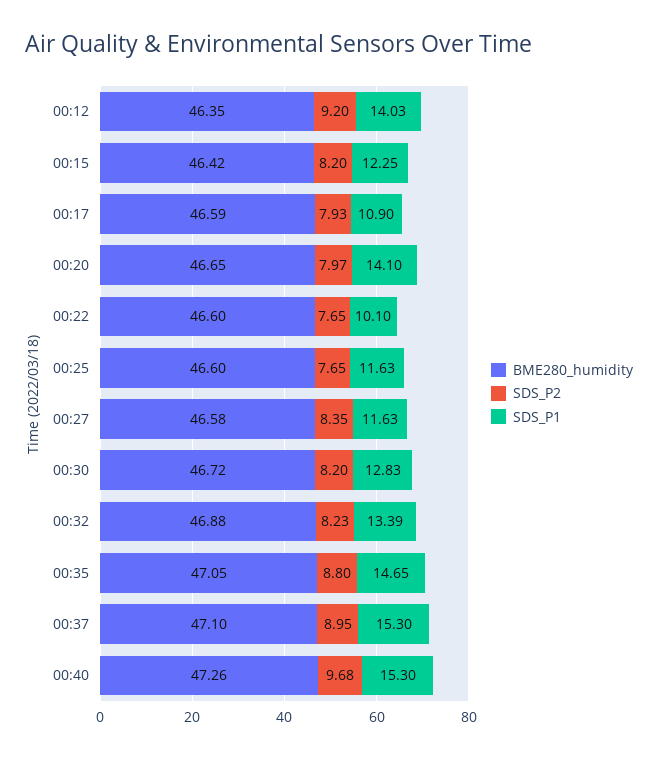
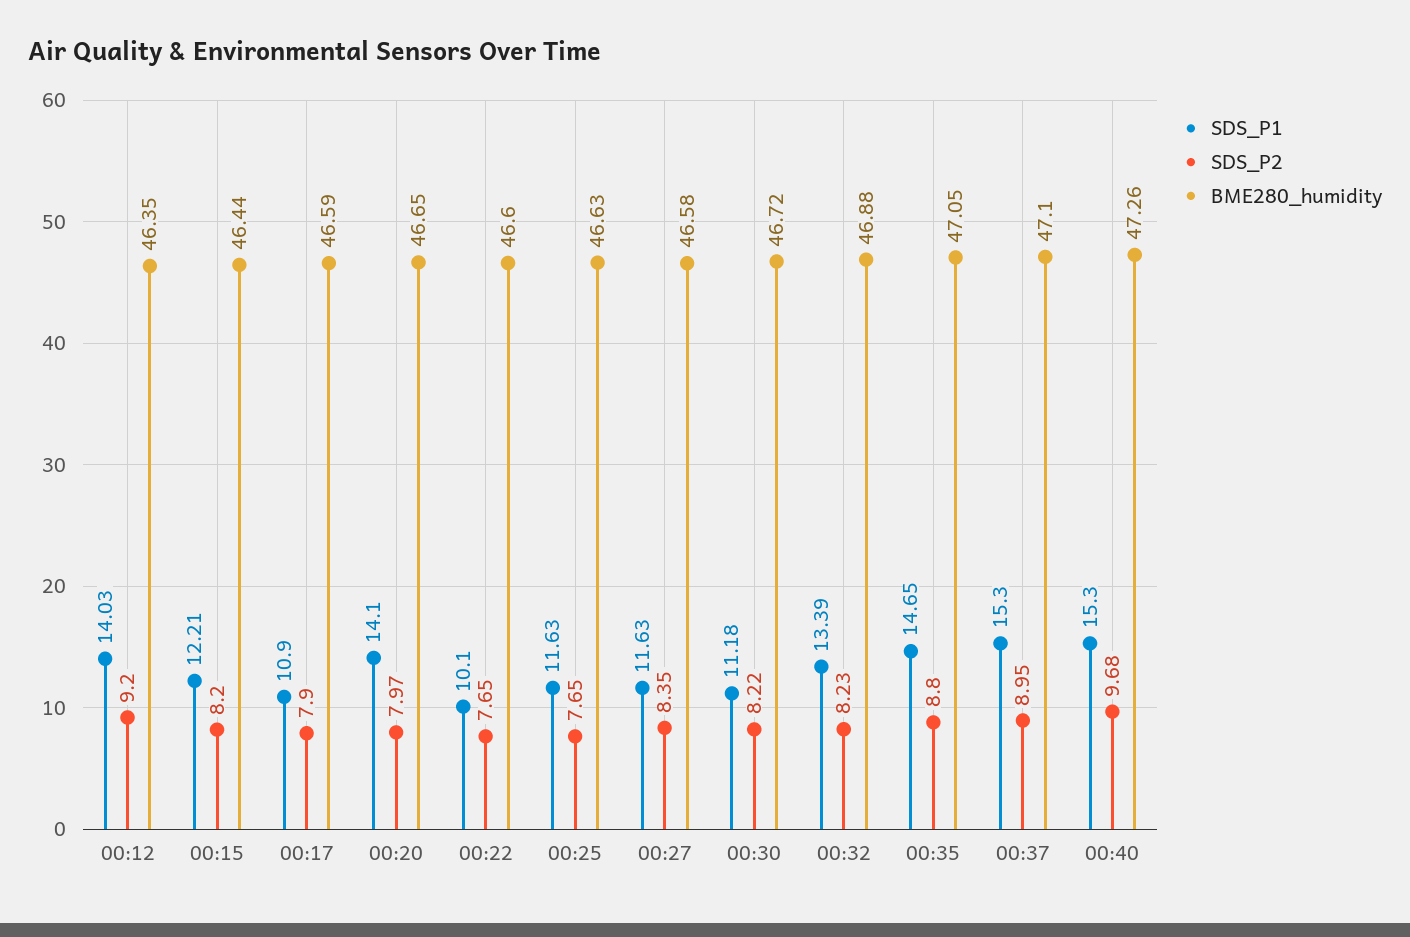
  {
    "BME280_humidity": {
      "00:12": 46.35,
-     "00:15": 46.42,
+     "00:15": 46.44,
      "00:17": 46.59,
      "00:20": 46.65,
      "00:22": 46.6,
-     "00:25": 46.6,
+     "00:25": 46.63,
      "00:27": 46.58,
      "00:30": 46.72,
      "00:32": 46.88,
      "00:35": 47.05,
      "00:37": 47.1,
      "00:40": 47.26
    },
    "SDS_P2": {
      "00:12": 9.2,
      "00:15": 8.2,
-     "00:17": 7.93,
+     "00:17": 7.9,
      "00:20": 7.97,
      "00:22": 7.65,
      "00:25": 7.65,
      "00:27": 8.35,
-     "00:30": 8.2,
+     "00:30": 8.22,
      "00:32": 8.23,
      "00:35": 8.8,
      "00:37": 8.95,
      "00:40": 9.68
    },
    "SDS_P1": {
      "00:12": 14.03,
-     "00:15": 12.25,
+     "00:15": 12.21,
      "00:17": 10.9,
      "00:20": 14.1,
      "00:22": 10.1,
      "00:25": 11.63,
      "00:27": 11.63,
-     "00:30": 12.83,
+     "00:30": 11.18,
      "00:32": 13.39,
      "00:35": 14.65,
      "00:37": 15.3,
      "00:40": 15.3
    }
  }

